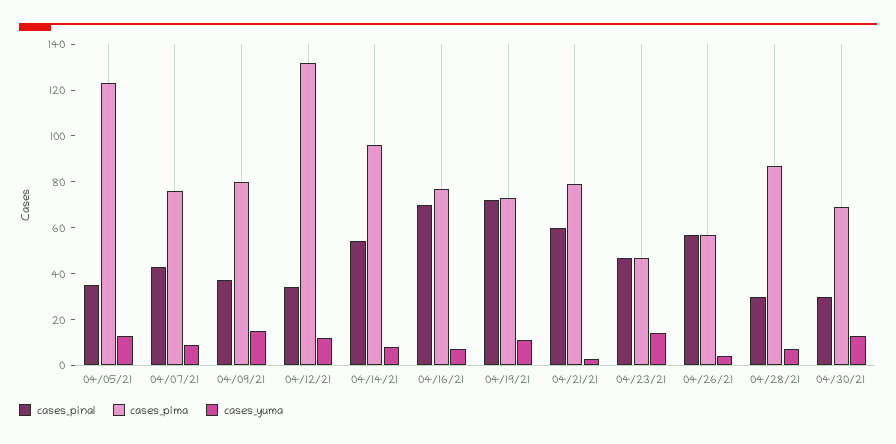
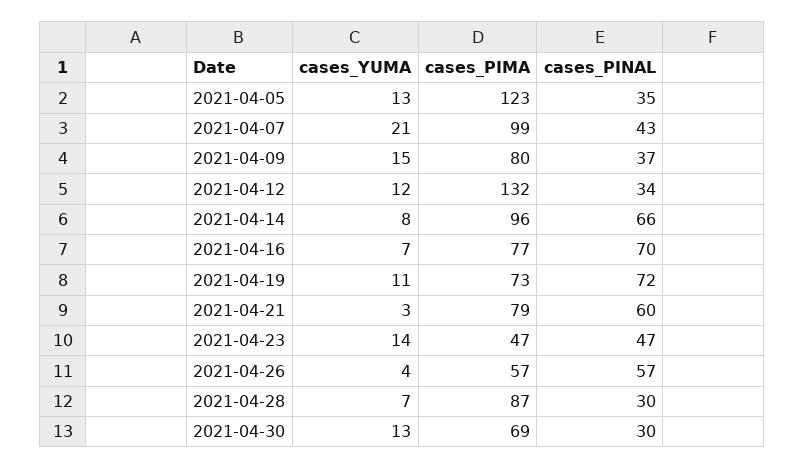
  {
    "cases_pinal": {
      "04/05/21": 35,
      "04/07/21": 43,
      "04/09/21": 37,
      "04/12/21": 34,
-     "04/14/21": 55,
+     "04/14/21": 66,
      "04/16/21": 70,
      "04/19/21": 72,
      "04/21/21": 60,
      "04/23/21": 47,
      "04/26/21": 57,
      "04/28/21": 30,
      "04/30/21": 30
    },
    "cases_pima": {
      "04/05/21": 123,
-     "04/07/21": 75,
+     "04/07/21": 99,
      "04/09/21": 80,
      "04/12/21": 132,
      "04/14/21": 96,
      "04/16/21": 77,
      "04/19/21": 73,
      "04/21/21": 79,
      "04/23/21": 47,
      "04/26/21": 57,
      "04/28/21": 87,
      "04/30/21": 69
    },
    "cases_yuma": {
      "04/05/21": 13,
-     "04/07/21": 10,
+     "04/07/21": 21,
      "04/09/21": 15,
      "04/12/21": 12,
      "04/14/21": 8,
      "04/16/21": 7,
      "04/19/21": 11,
      "04/21/21": 3,
      "04/23/21": 14,
      "04/26/21": 4,
      "04/28/21": 7,
      "04/30/21": 13
    }
  }

